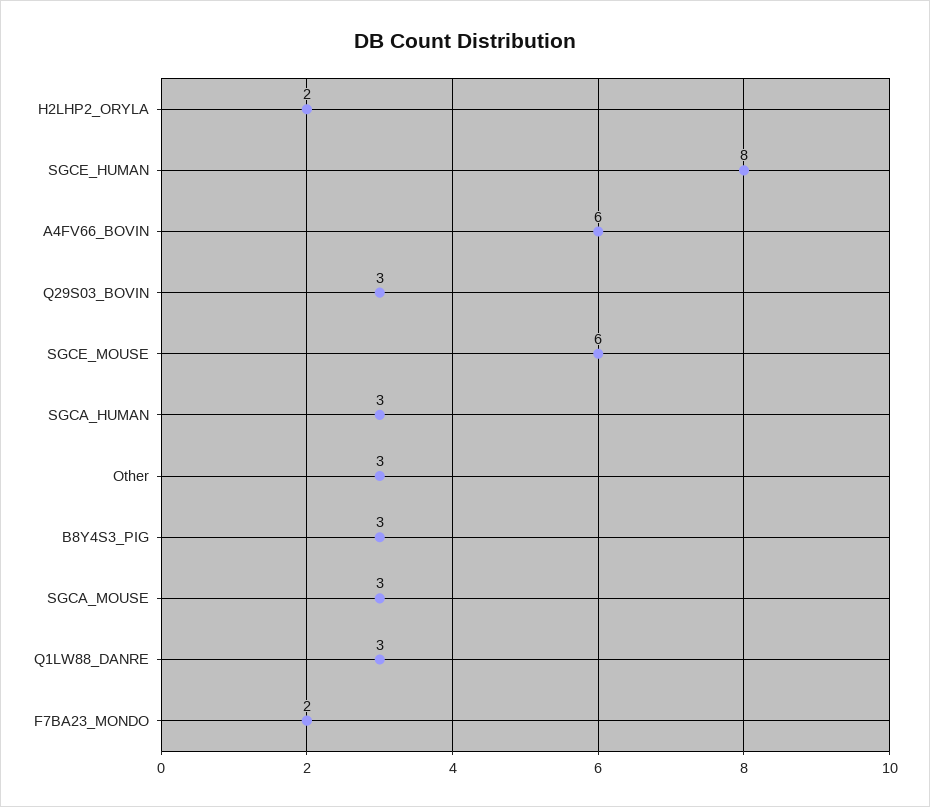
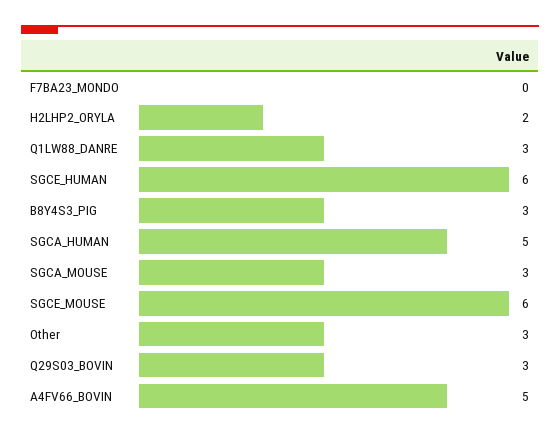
  {
    "H2LHP2_ORYLA": 2,
-   "SGCE_HUMAN": 8,
+   "SGCE_HUMAN": 6,
-   "A4FV66_BOVIN": 6,
+   "A4FV66_BOVIN": 5,
    "Q29S03_BOVIN": 3,
    "SGCE_MOUSE": 6,
-   "SGCA_HUMAN": 3,
+   "SGCA_HUMAN": 5,
    "Other": 3,
    "B8Y4S3_PIG": 3,
    "SGCA_MOUSE": 3,
    "Q1LW88_DANRE": 3,
-   "F7BA23_MONDO": 2
+   "F7BA23_MONDO": 0
  }

